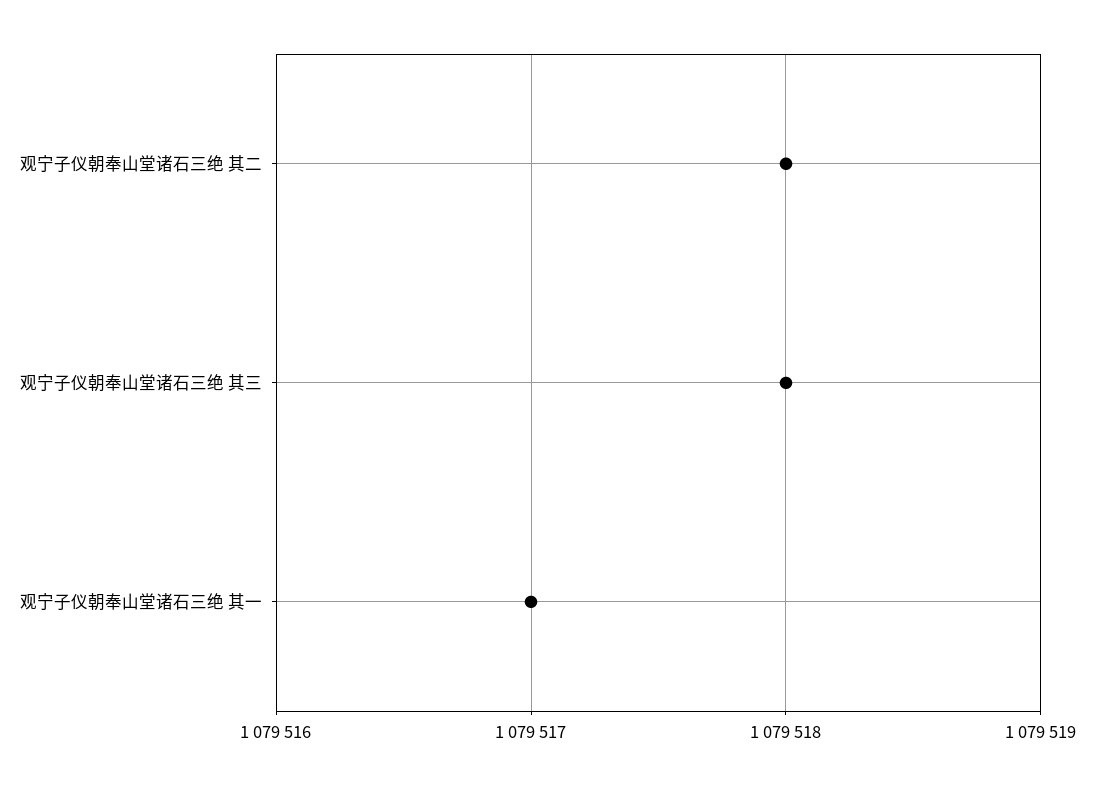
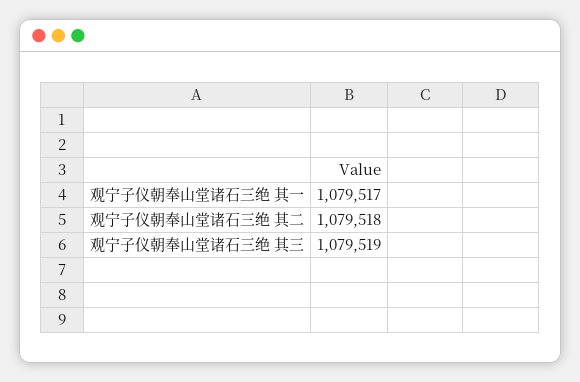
  {
    "观宁子仪朝奉山堂诸石三绝 其二": 1079518,
-   "观宁子仪朝奉山堂诸石三绝 其三": 1079518,
+   "观宁子仪朝奉山堂诸石三绝 其三": 1079519,
    "观宁子仪朝奉山堂诸石三绝 其一": 1079517
  }

